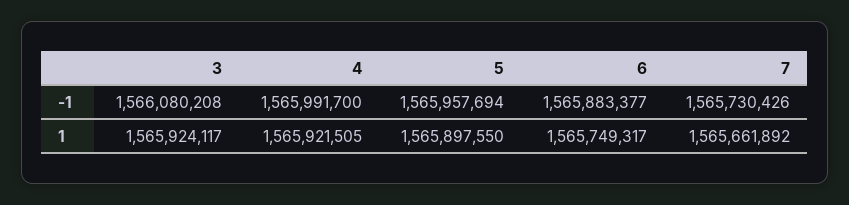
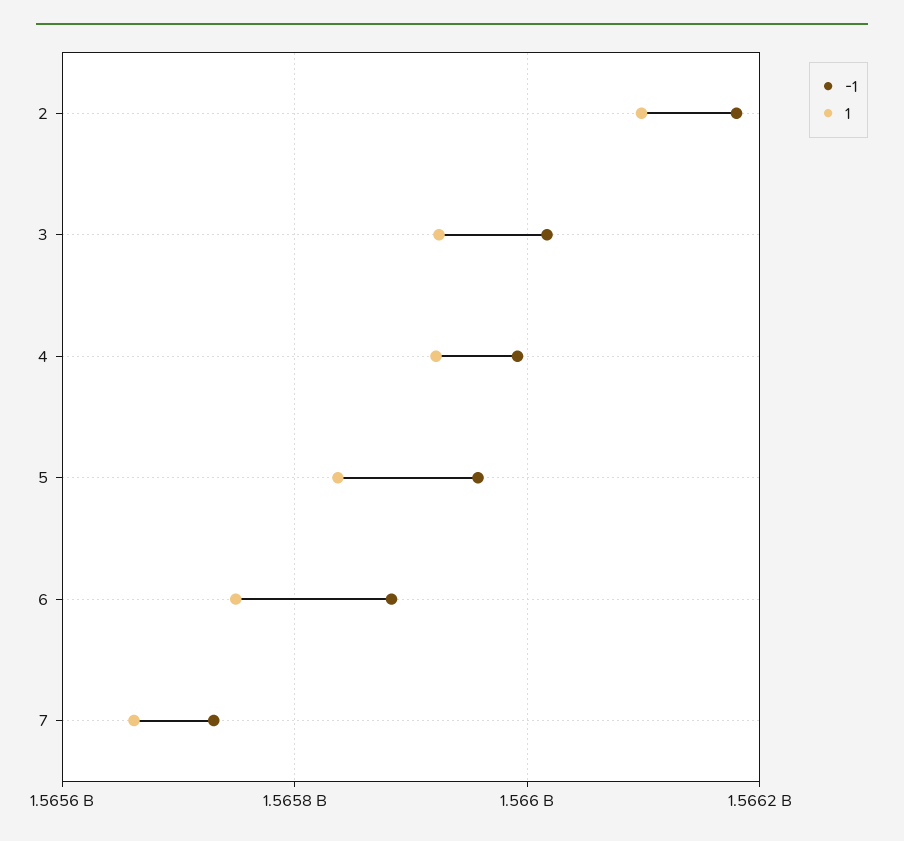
  {
    "-1": {
-     "3": 1566080208,
+     "3": 1566020000,
      "4": 1565991700,
      "5": 1565957694,
      "6": 1565883377,
-     "7": 1565730426
+     "7": 1565730426,
+     "2": 1566180000
    },
    "1": {
      "3": 1565924117,
      "4": 1565921505,
-     "5": 1565897550,
+     "5": 1565840000,
      "6": 1565749317,
-     "7": 1565661892
+     "7": 1565661892,
+     "2": 1566100000
    }
  }

